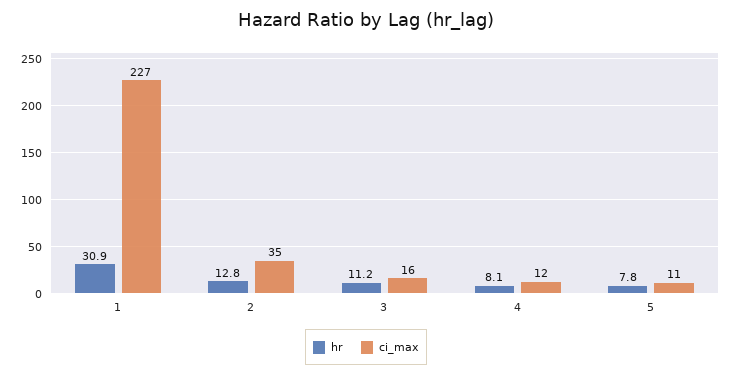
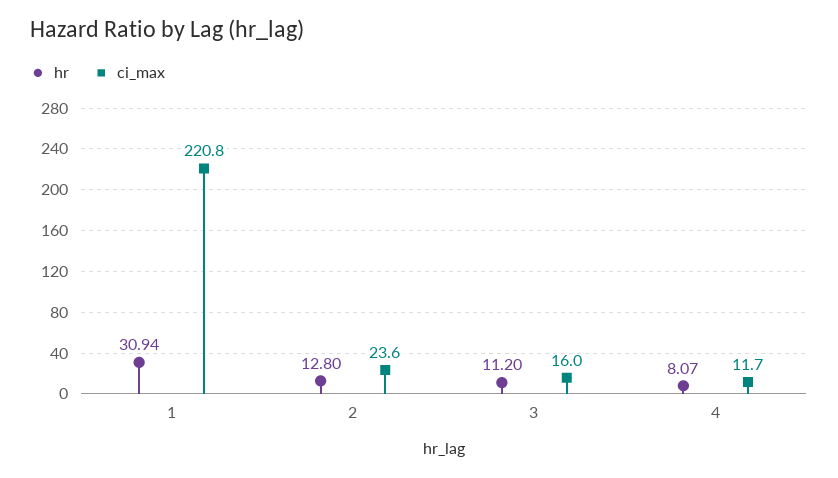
  {
    "hr": {
      "1": 30.94,
      "2": 12.8,
      "3": 11.2,
-     "4": 8.07,
+     "4": 8.07
-     "5": 7.8
    },
    "ci_max": {
-     "1": 227,
+     "1": 220.8,
-     "2": 35,
+     "2": 23.6,
      "3": 16,
-     "4": 11.7,
+     "4": 11.7
-     "5": 11
    }
  }

